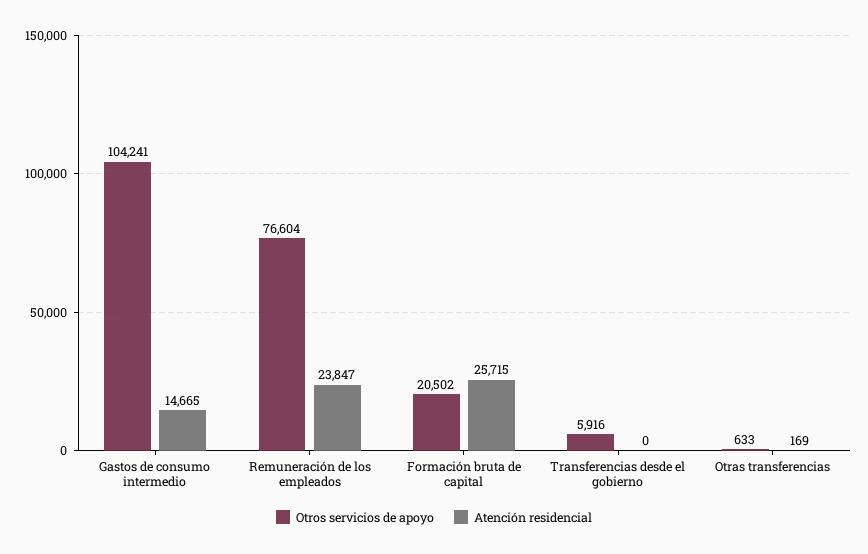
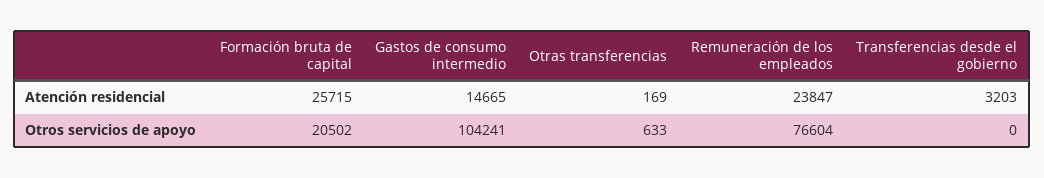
  {
    "Otros servicios de apoyo": {
      "Gastos de consumo intermedio": 104241,
      "Remuneración de los empleados": 76604,
      "Formación bruta de capital": 20502,
-     "Transferencias desde el gobierno": 5916,
+     "Transferencias desde el gobierno": 0,
      "Otras transferencias": 633
    },
    "Atención residencial": {
      "Gastos de consumo intermedio": 14665,
      "Remuneración de los empleados": 23847,
      "Formación bruta de capital": 25715,
-     "Transferencias desde el gobierno": 0,
+     "Transferencias desde el gobierno": 3203,
      "Otras transferencias": 169
    }
  }

